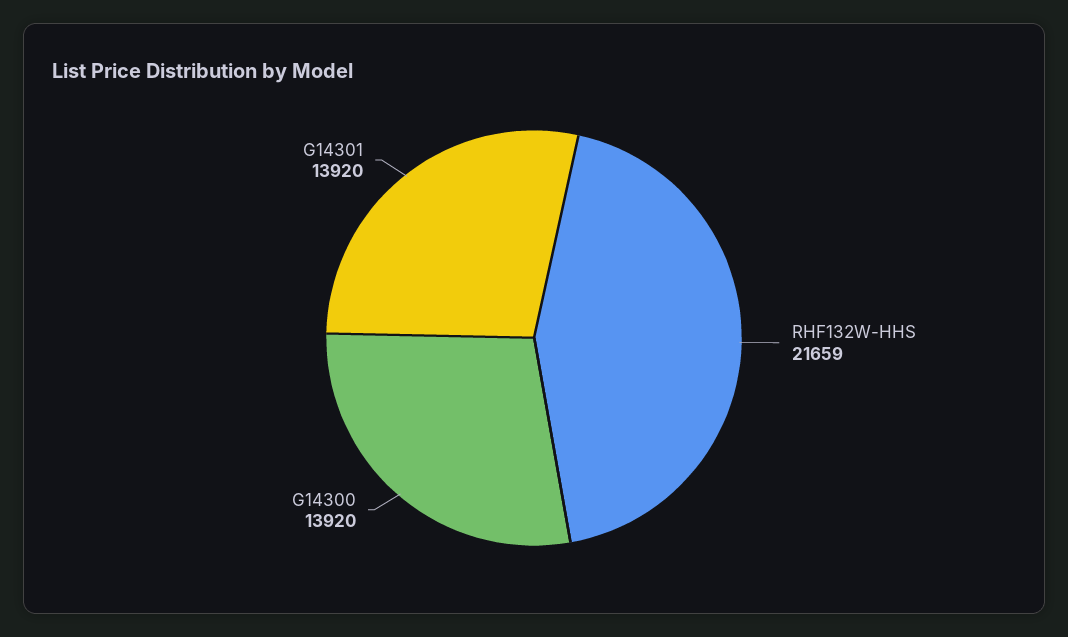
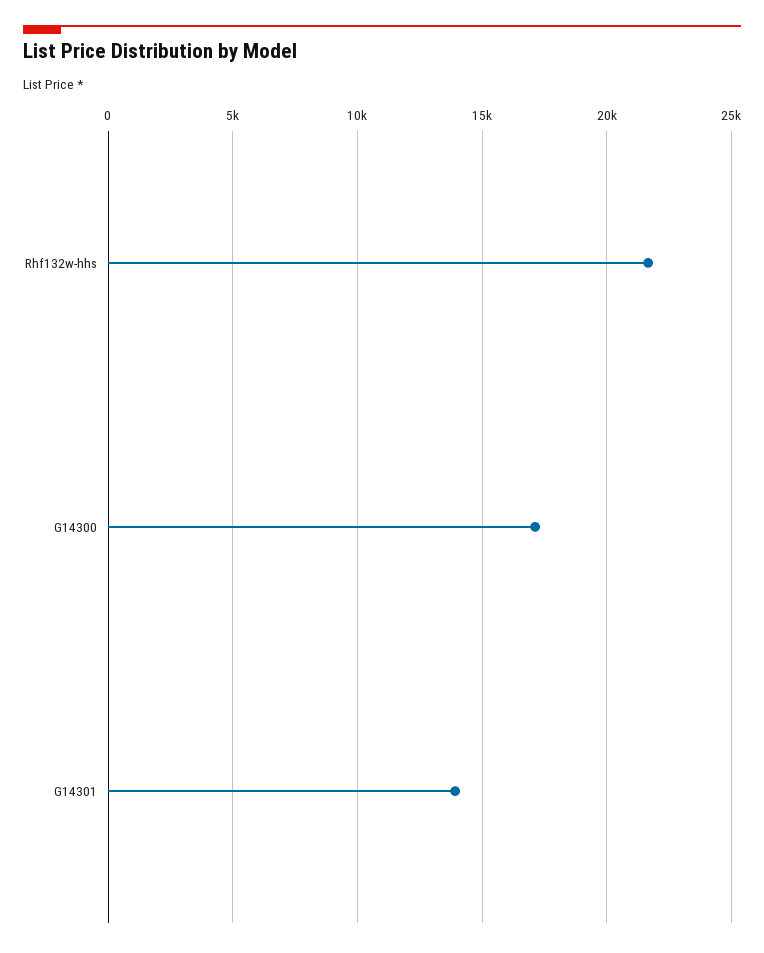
  {
    "RHF132W-HHS": 21659,
-   "G14300": 13920,
+   "G14300": 17000,
    "G14301": 13920
  }

